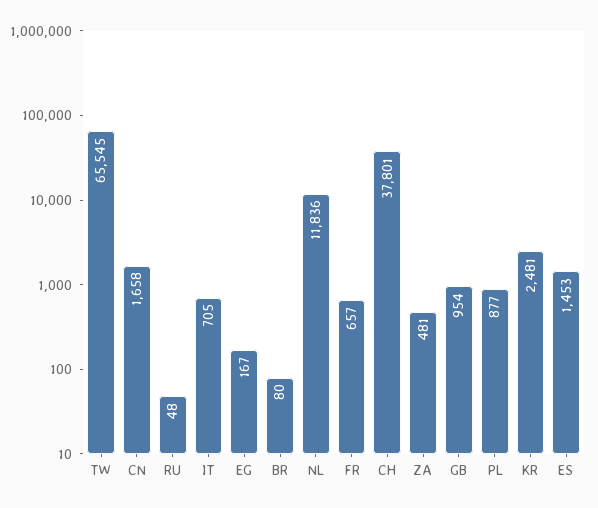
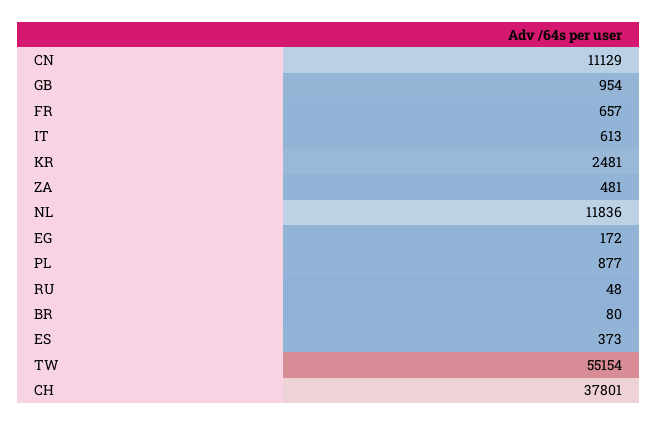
  {
-   "TW": 65545,
+   "TW": 55154,
-   "CN": 1658,
+   "CN": 11129,
    "RU": 48,
-   "IT": 705,
+   "IT": 613,
-   "EG": 167,
+   "EG": 172,
    "BR": 80,
    "NL": 11836,
    "FR": 657,
    "CH": 37801,
    "ZA": 481,
    "GB": 954,
    "PL": 877,
    "KR": 2481,
-   "ES": 1453
+   "ES": 373
  }

